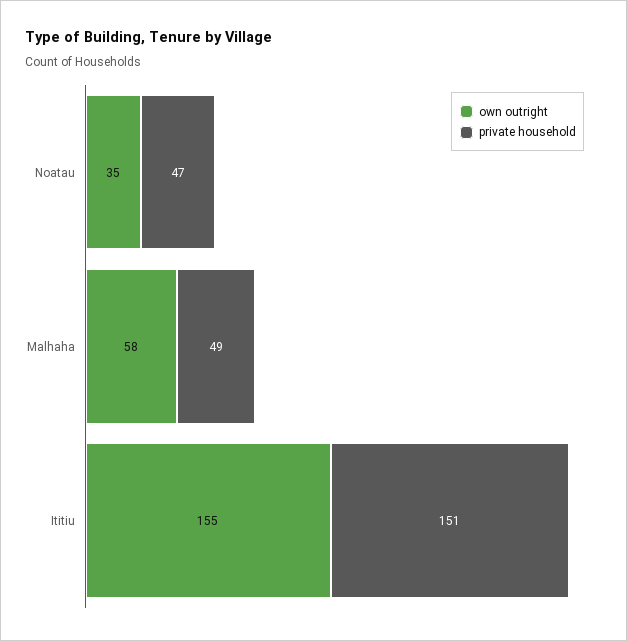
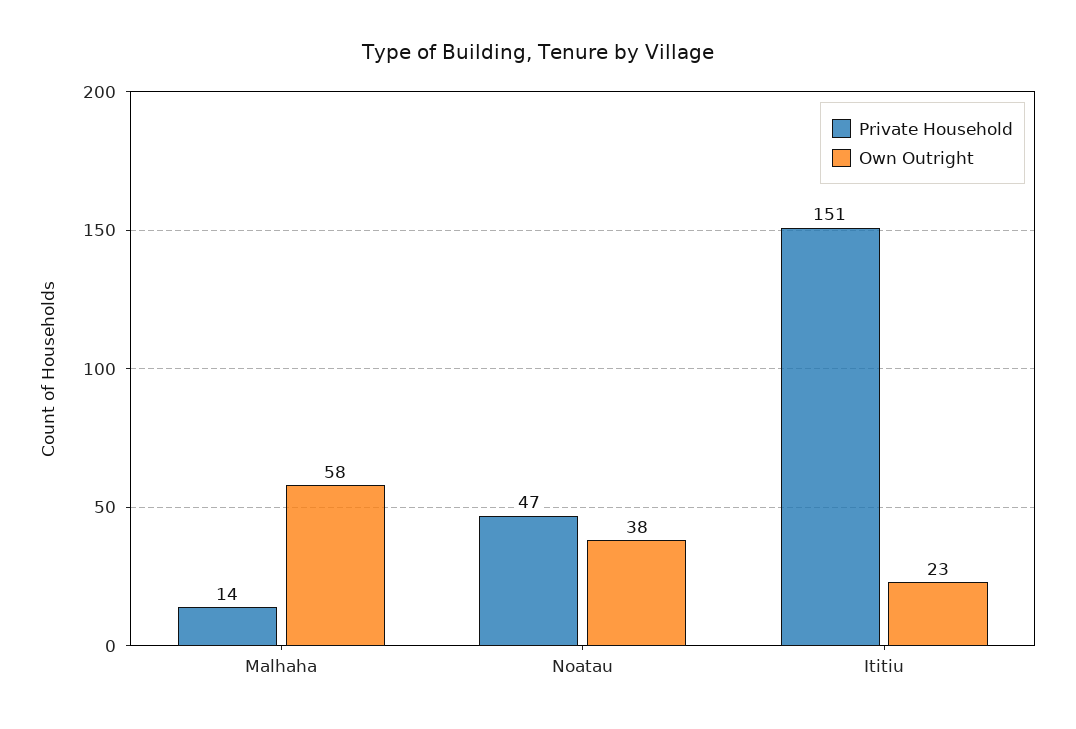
  {
    "own outright": {
-     "Noatau": 35,
+     "Noatau": 38,
      "Malhaha": 58,
-     "Ititiu": 155
+     "Ititiu": 23
    },
    "private household": {
      "Noatau": 47,
-     "Malhaha": 49,
+     "Malhaha": 14,
      "Ititiu": 151
    }
  }

